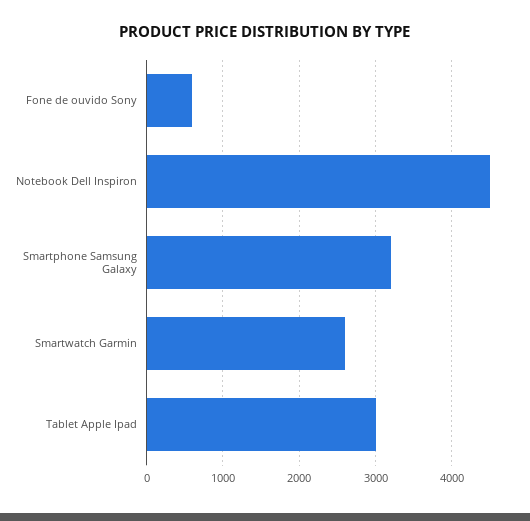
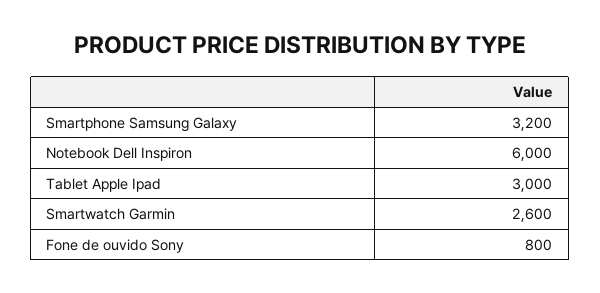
  {
-   "Fone de ouvido Sony": 600,
+   "Fone de ouvido Sony": 800,
-   "Notebook Dell Inspiron": 4500,
+   "Notebook Dell Inspiron": 6000,
    "Smartphone Samsung Galaxy": 3200,
    "Smartwatch Garmin": 2600,
    "Tablet Apple Ipad": 3000
  }

